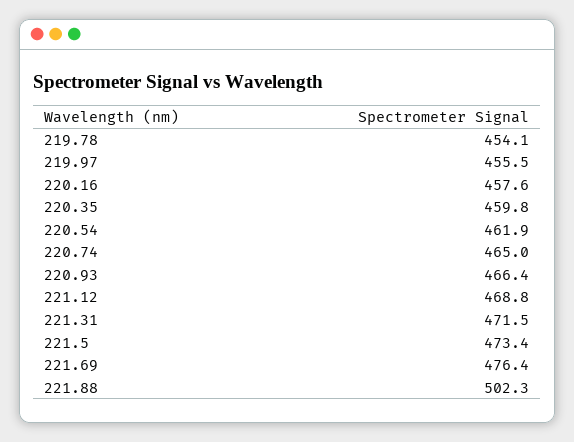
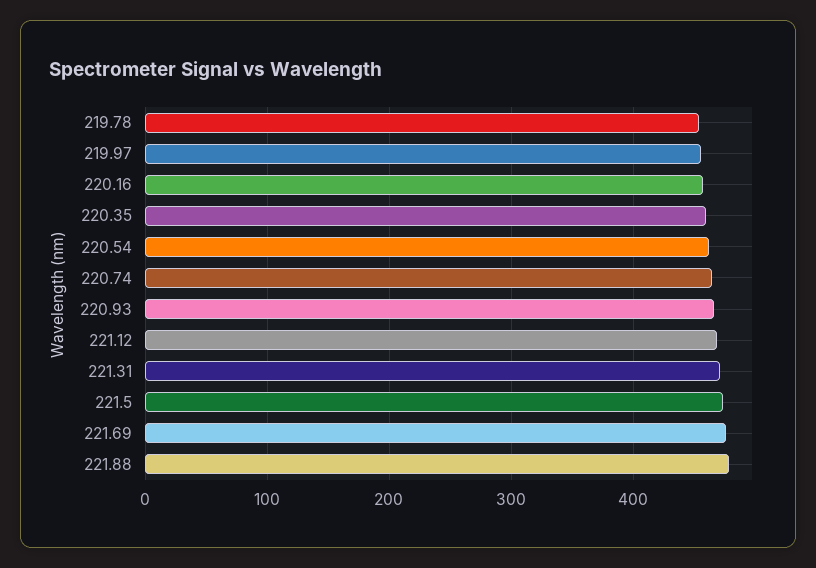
  {
    "219.78": 454.1,
    "219.97": 455.5,
    "220.16": 457.6,
    "220.35": 459.8,
    "220.54": 461.9,
    "220.74": 465,
    "220.93": 466.4,
    "221.12": 468.8,
    "221.31": 471.5,
    "221.5": 473.4,
    "221.69": 476.4,
-   "221.88": 502.3
+   "221.88": 480
  }

